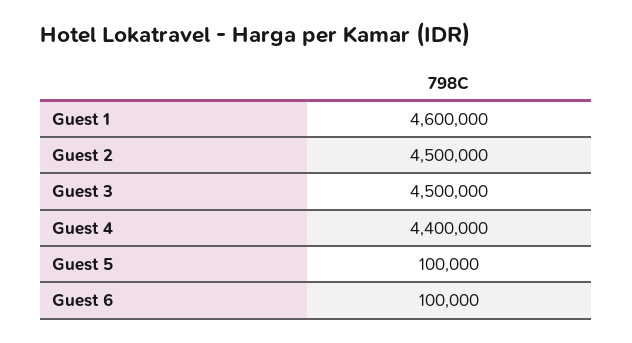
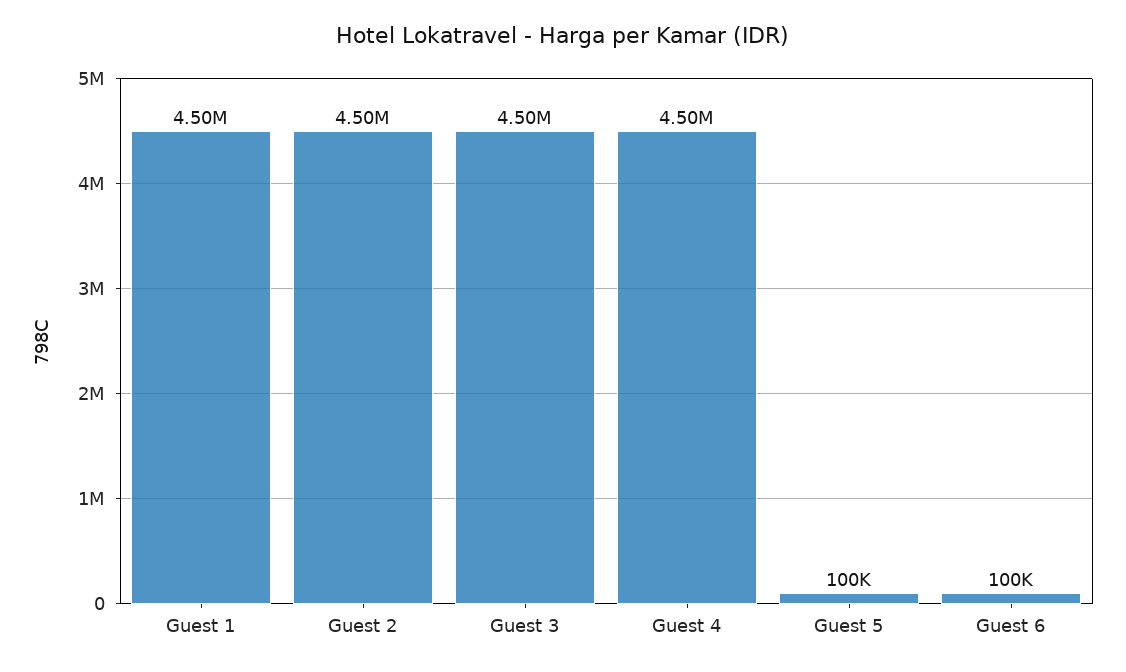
  {
-   "Guest 1": 4600000,
+   "Guest 1": 4500000,
    "Guest 2": 4500000,
    "Guest 3": 4500000,
-   "Guest 4": 4400000,
+   "Guest 4": 4500000,
    "Guest 5": 100000,
    "Guest 6": 100000
  }

